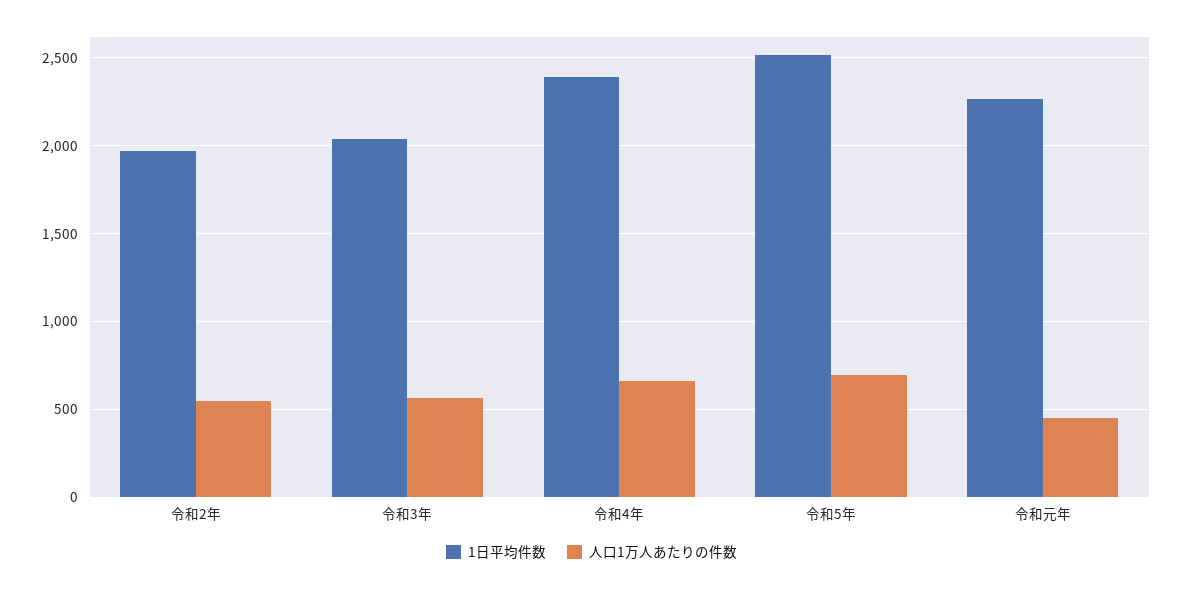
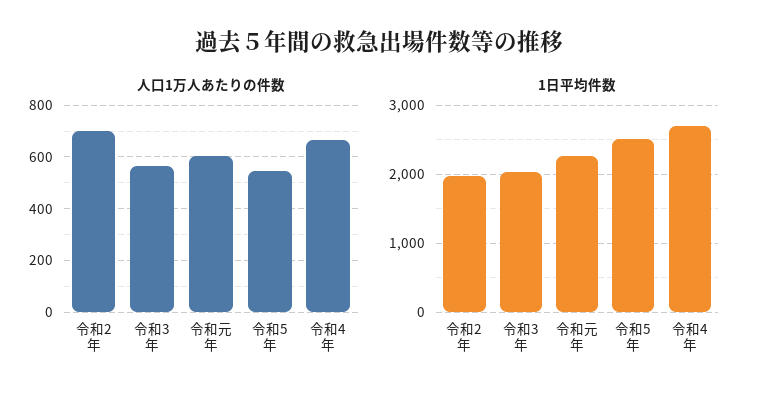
  {
    "1日平均件数": {
      "令和2年": 1950,
      "令和3年": 2050,
-     "令和4年": 2400,
+     "令和4年": 2700,
      "令和5年": 2500,
      "令和元年": 2250
    },
    "人口1万人あたりの件数": {
-     "令和2年": 550,
+     "令和2年": 700,
      "令和3年": 575,
      "令和4年": 675,
-     "令和5年": 700,
+     "令和5年": 550,
-     "令和元年": 450
+     "令和元年": 600
    }
  }

